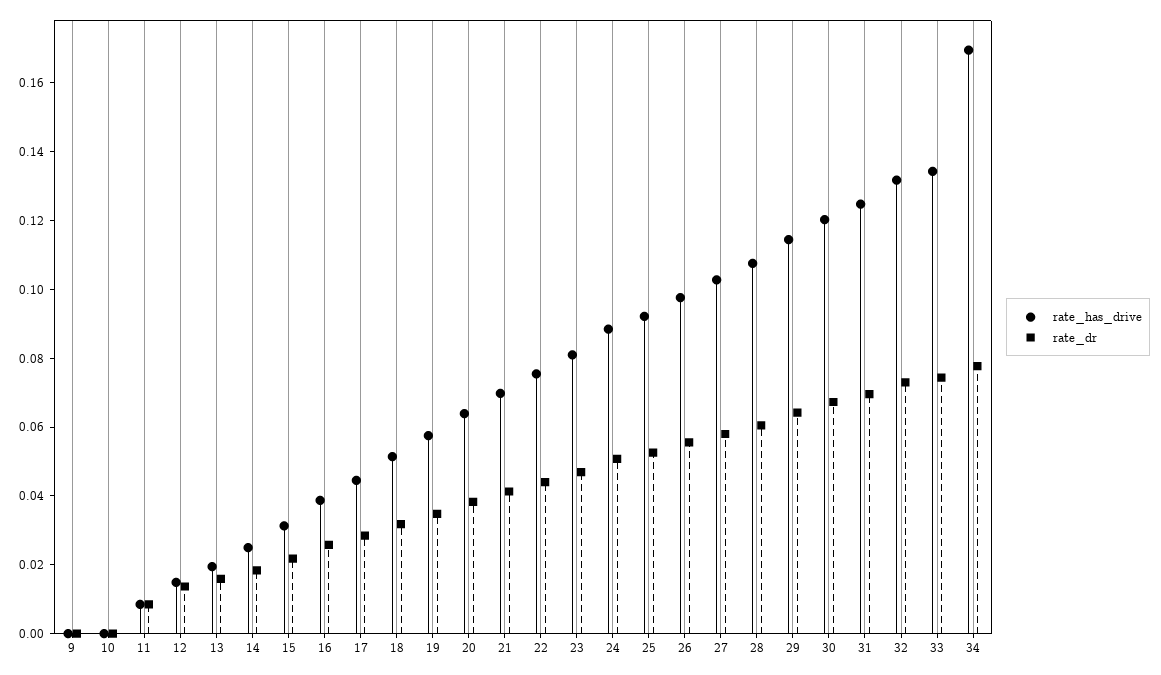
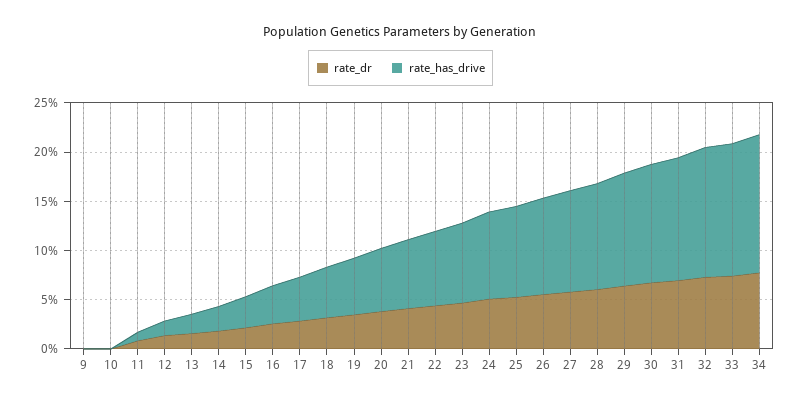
  {
    "rate_has_drive": {
      "9": 0,
      "10": 0,
      "11": 0.01,
      "12": 0.015,
      "13": 0.02,
      "14": 0.025,
      "15": 0.03,
      "16": 0.04,
      "17": 0.045,
      "18": 0.05,
      "19": 0.06,
      "20": 0.065,
      "21": 0.07,
      "22": 0.075,
      "23": 0.08,
      "24": 0.09,
      "25": 0.09,
      "26": 0.1,
      "27": 0.105,
      "28": 0.11,
      "29": 0.115,
      "30": 0.12,
      "31": 0.125,
      "32": 0.13,
      "33": 0.135,
-     "34": 0.17
+     "34": 0.14
    },
    "rate_dr": {
      "9": 0,
      "10": 0,
      "11": 0.01,
      "12": 0.015,
      "13": 0.015,
      "14": 0.02,
      "15": 0.02,
      "16": 0.025,
      "17": 0.03,
      "18": 0.03,
      "19": 0.035,
      "20": 0.04,
      "21": 0.04,
      "22": 0.045,
      "23": 0.045,
      "24": 0.05,
      "25": 0.055,
      "26": 0.055,
      "27": 0.06,
      "28": 0.06,
      "29": 0.065,
      "30": 0.065,
      "31": 0.07,
      "32": 0.075,
      "33": 0.075,
      "34": 0.08
    }
  }

